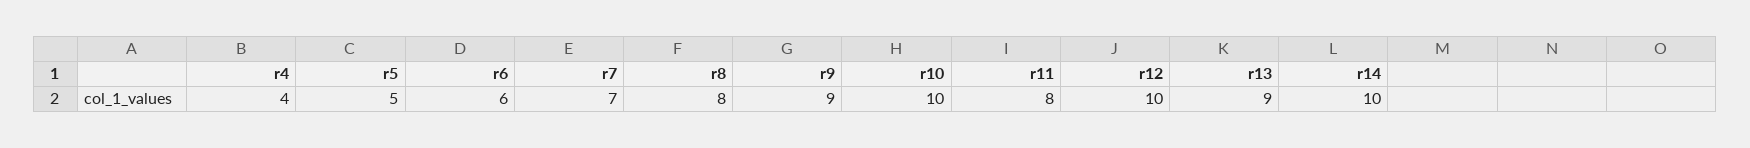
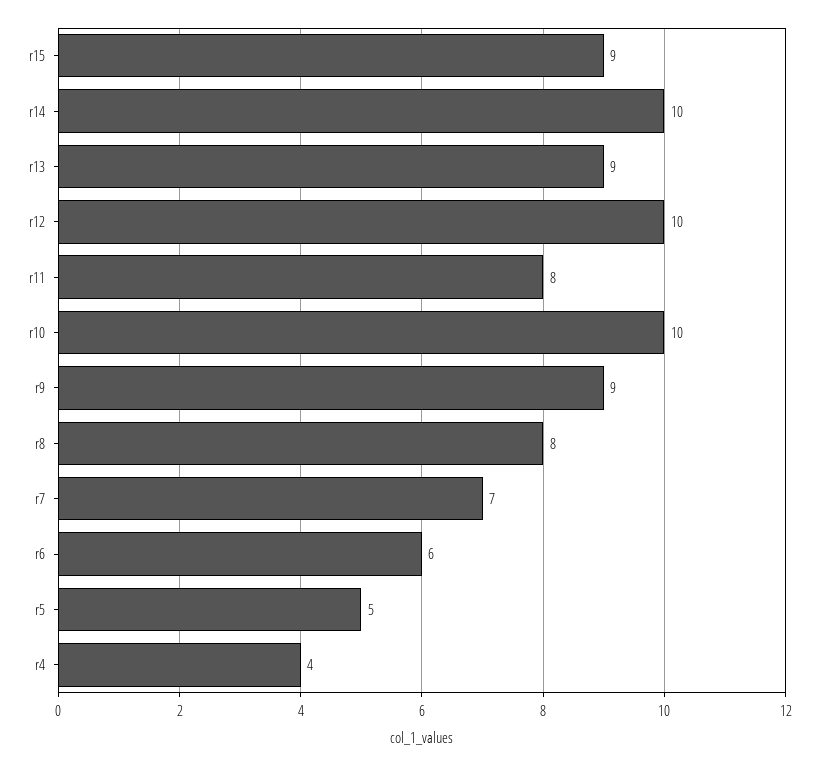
  {
    "r4": 4,
    "r5": 5,
    "r6": 6,
    "r7": 7,
    "r8": 8,
    "r9": 9,
    "r10": 10,
    "r11": 8,
    "r12": 10,
    "r13": 9,
-   "r14": 10
+   "r14": 10,
+   "r15": 9
  }

